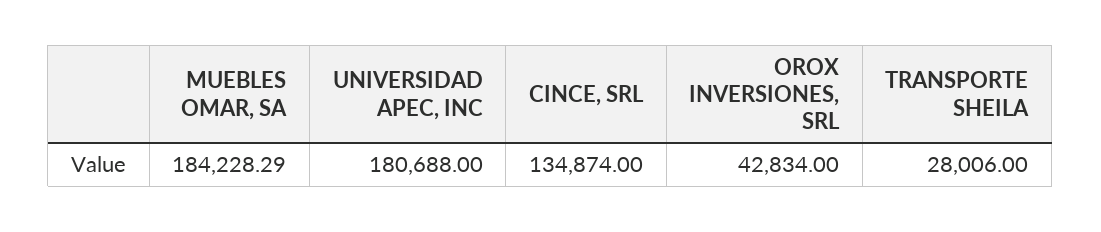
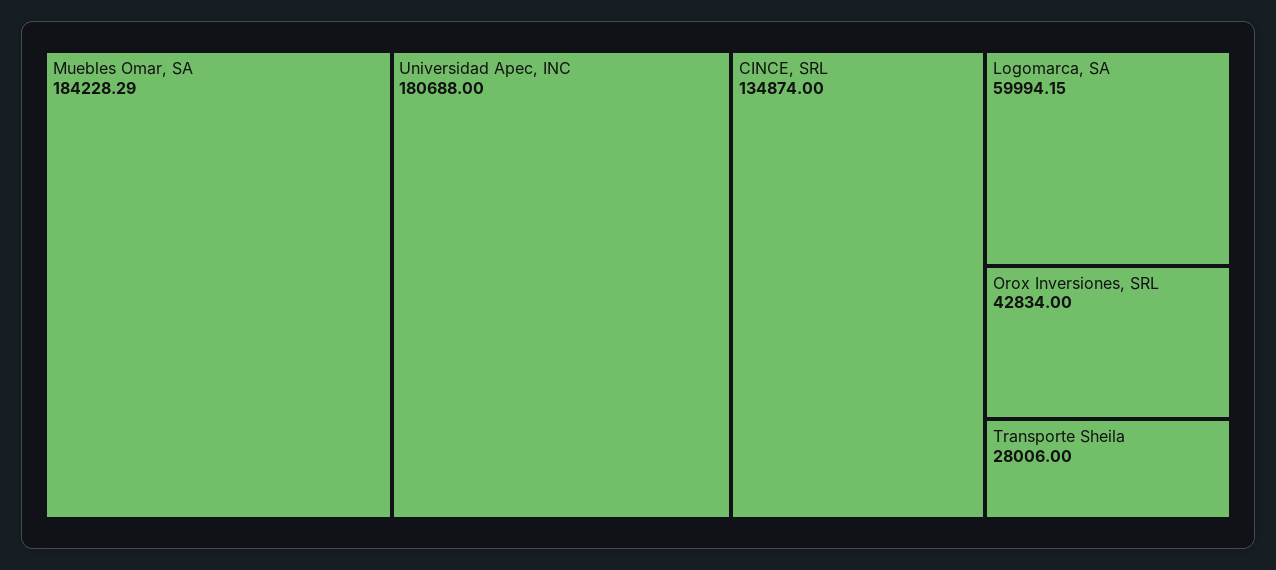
  {
    "MUEBLES OMAR, SA": 184228.29,
    "UNIVERSIDAD APEC, INC": 180688,
    "CINCE, SRL": 134874,
    "OROX INVERSIONES, SRL": 42834,
-   "TRANSPORTE SHEILA": 28006
+   "TRANSPORTE SHEILA": 28006,
+   "Logomarca, SA": 59994.15
  }

